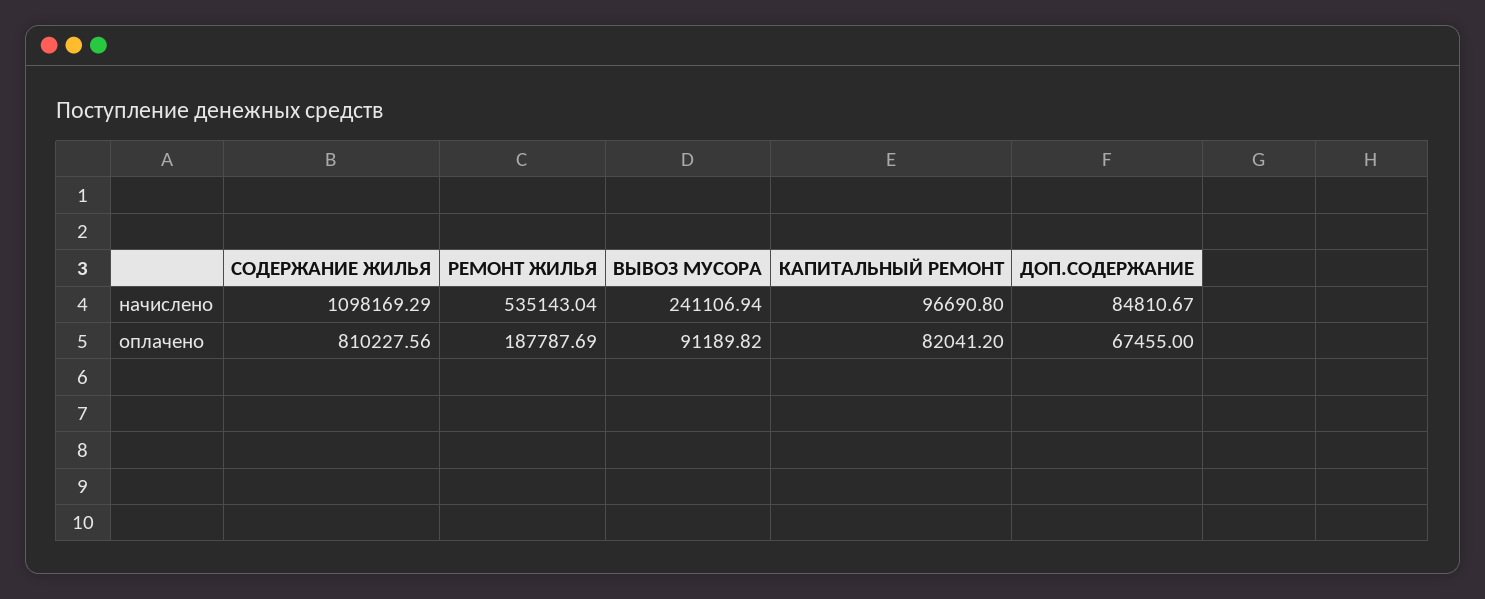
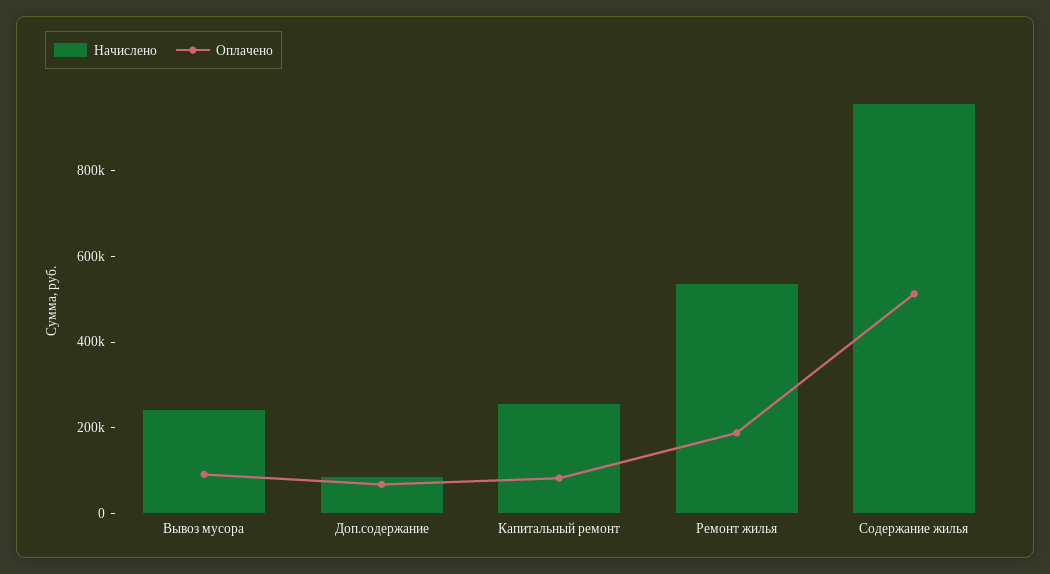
  {
    "начислено": {
-     "СОДЕРЖАНИЕ ЖИЛЬЯ": 1098169.29,
+     "СОДЕРЖАНИЕ ЖИЛЬЯ": 950000,
      "РЕМОНТ ЖИЛЬЯ": 535143.04,
      "ВЫВОЗ МУСОРА": 241106.94,
-     "КАПИТАЛЬНЫЙ РЕМОНТ": 96690.8,
+     "КАПИТАЛЬНЫЙ РЕМОНТ": 250000,
      "ДОП.СОДЕРЖАНИЕ": 84810.67
    },
    "оплачено": {
-     "СОДЕРЖАНИЕ ЖИЛЬЯ": 810227.56,
+     "СОДЕРЖАНИЕ ЖИЛЬЯ": 500000,
      "РЕМОНТ ЖИЛЬЯ": 187787.69,
      "ВЫВОЗ МУСОРА": 91189.82,
      "КАПИТАЛЬНЫЙ РЕМОНТ": 82041.2,
      "ДОП.СОДЕРЖАНИЕ": 67455
    }
  }

